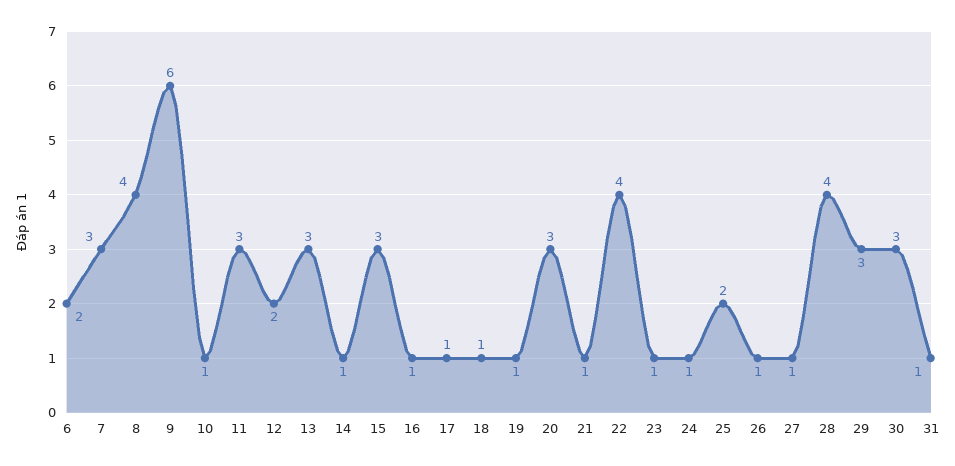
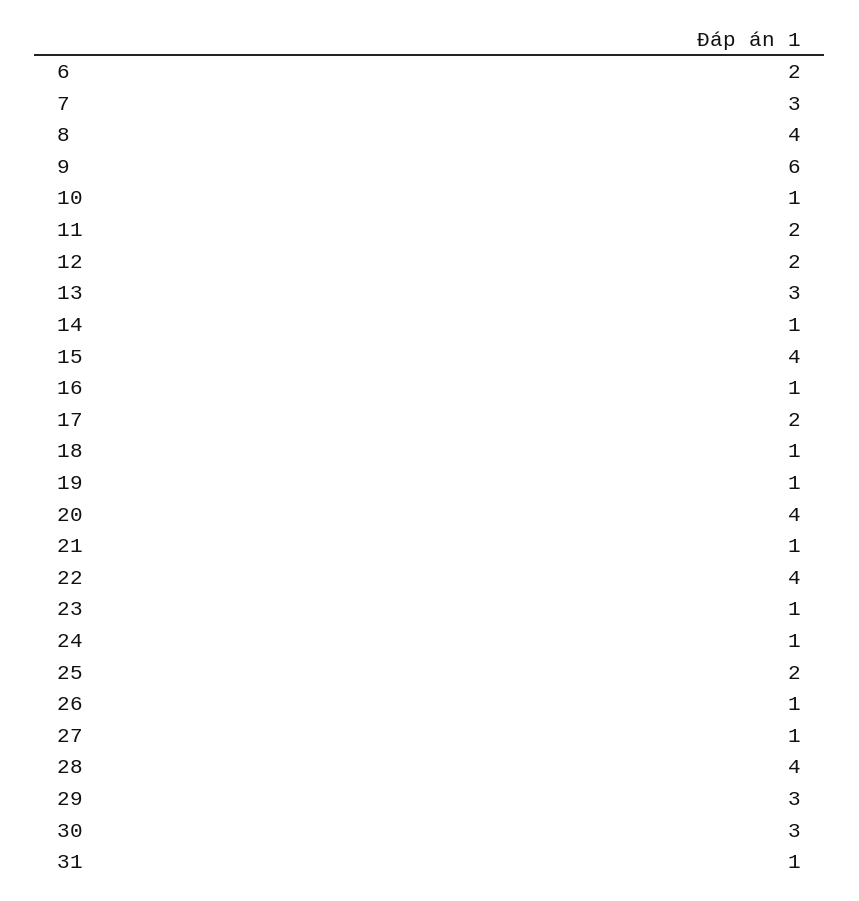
  {
    "6": 2,
    "7": 3,
    "8": 4,
    "9": 6,
    "10": 1,
-   "11": 3,
+   "11": 2,
    "12": 2,
    "13": 3,
    "14": 1,
-   "15": 3,
+   "15": 4,
    "16": 1,
-   "17": 1,
+   "17": 2,
    "18": 1,
    "19": 1,
-   "20": 3,
+   "20": 4,
    "21": 1,
    "22": 4,
    "23": 1,
    "24": 1,
    "25": 2,
    "26": 1,
    "27": 1,
    "28": 4,
    "29": 3,
    "30": 3,
    "31": 1
  }

